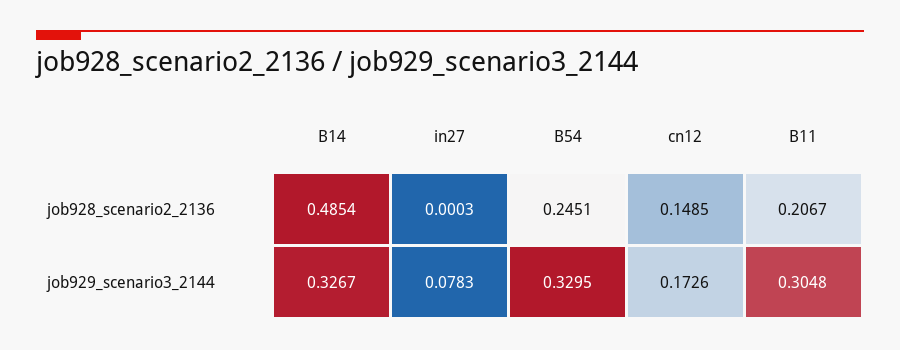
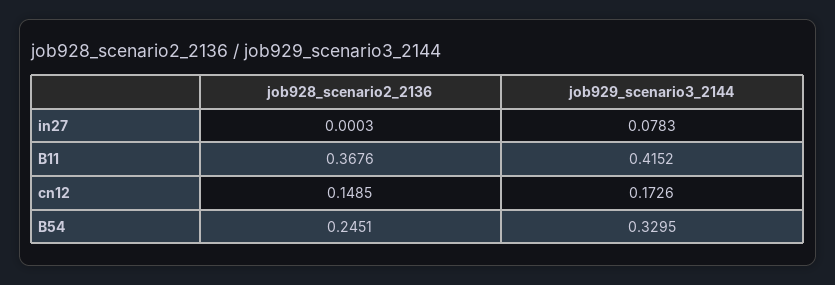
  {
-   "B14": {
-     "job928_scenario2_2136": 0.4854,
-     "job929_scenario3_2144": 0.3267
-   },
    "in27": {
      "job928_scenario2_2136": 0.0003,
      "job929_scenario3_2144": 0.0783
    },
    "B54": {
      "job928_scenario2_2136": 0.2451,
      "job929_scenario3_2144": 0.3295
    },
    "cn12": {
      "job928_scenario2_2136": 0.1485,
      "job929_scenario3_2144": 0.1726
    },
    "B11": {
-     "job928_scenario2_2136": 0.2067,
+     "job928_scenario2_2136": 0.3676,
-     "job929_scenario3_2144": 0.3048
+     "job929_scenario3_2144": 0.4152
    }
  }

